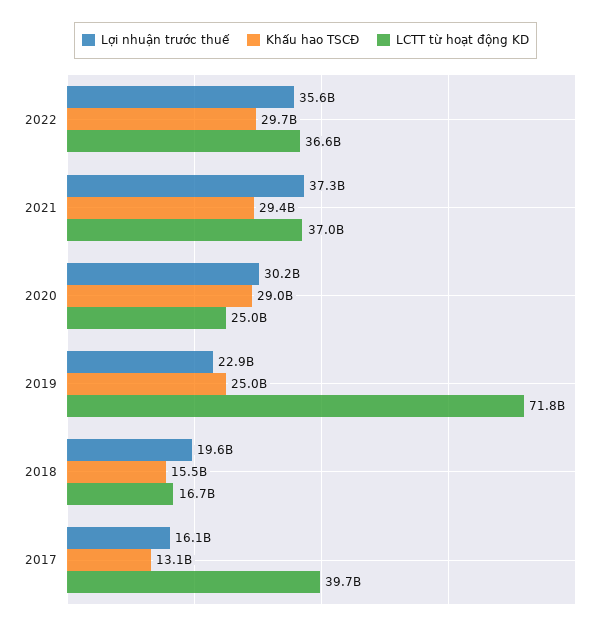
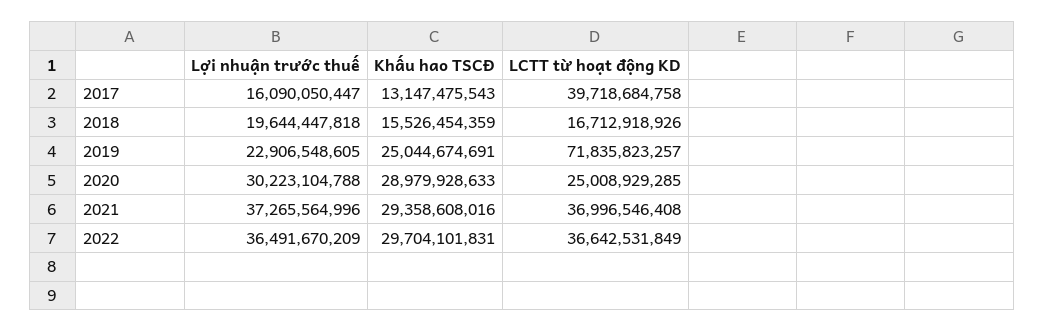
  {
    "Lợi nhuận trước thuế": {
-     "2022": 35600000000,
+     "2022": 36491670209,
      "2021": 37265564996,
      "2020": 30223104788,
      "2019": 22906548605,
      "2018": 19644447818,
      "2017": 16090050447
    },
    "Khấu hao TSCĐ": {
      "2022": 29704101831,
      "2021": 29358608016,
      "2020": 28979928633,
      "2019": 25044674691,
      "2018": 15526454359,
      "2017": 13147475543
    },
    "LCTT từ hoạt động KD": {
      "2022": 36642531849,
      "2021": 36996546408,
      "2020": 25008929285,
      "2019": 71835823257,
      "2018": 16712918926,
      "2017": 39718684758
    }
  }

